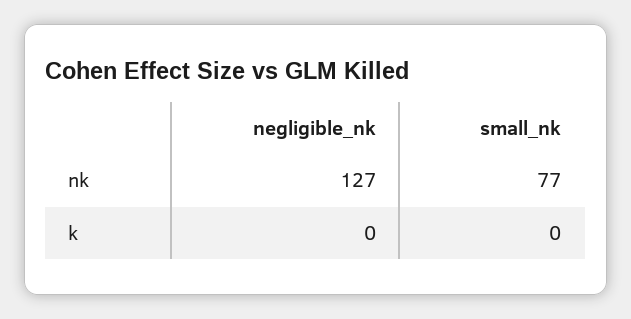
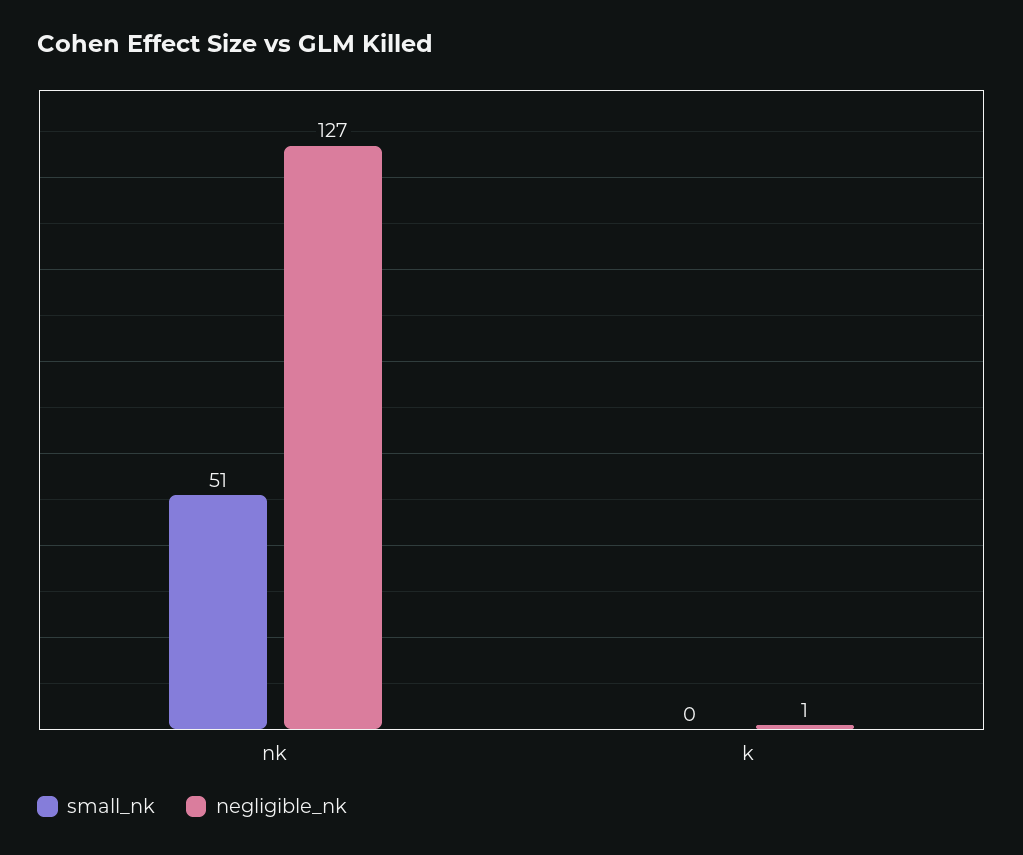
  {
    "negligible_nk": {
      "nk": 127,
-     "k": 0
+     "k": 1
    },
    "small_nk": {
-     "nk": 77,
+     "nk": 51,
      "k": 0
    }
  }

